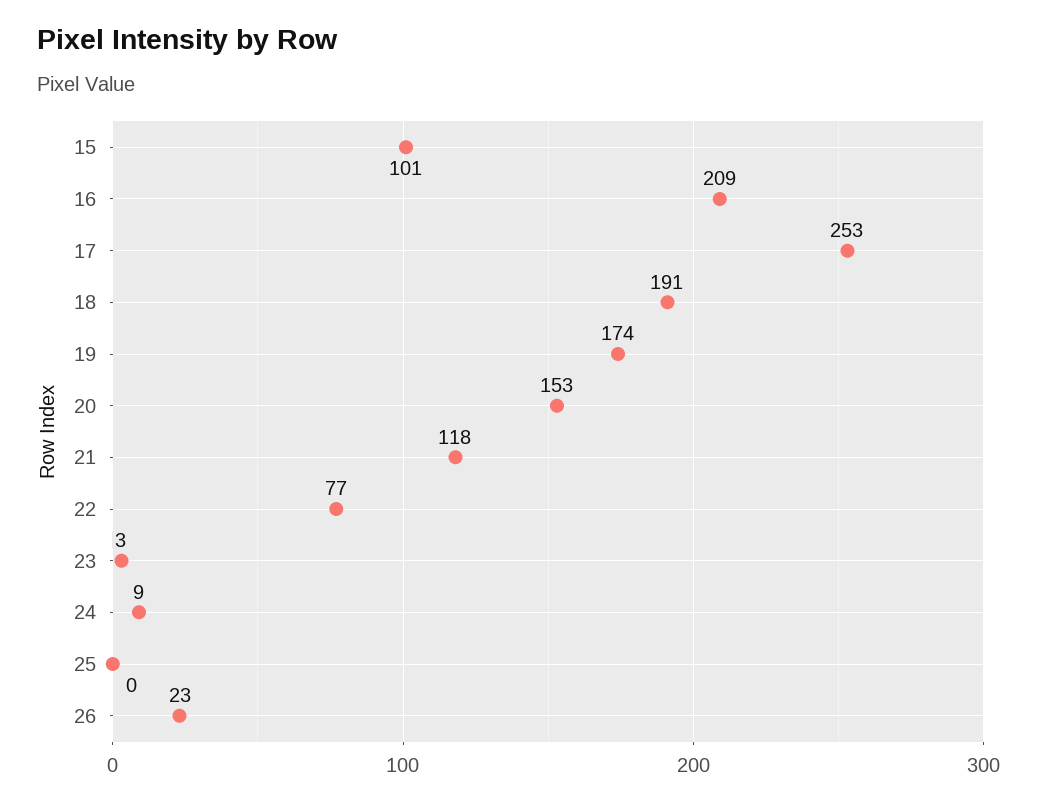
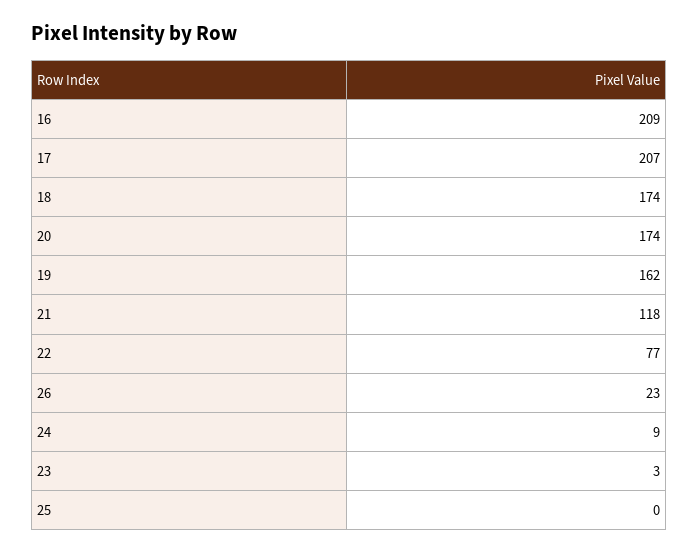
  {
-   "15": 101,
    "16": 209,
-   "17": 253,
+   "17": 207,
-   "18": 191,
+   "18": 174,
-   "19": 174,
+   "19": 162,
-   "20": 153,
+   "20": 174,
    "21": 118,
    "22": 77,
    "23": 3,
    "24": 9,
    "25": 0,
    "26": 23
  }

